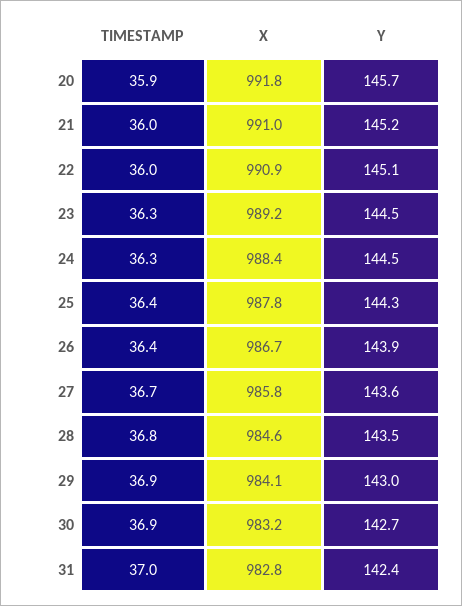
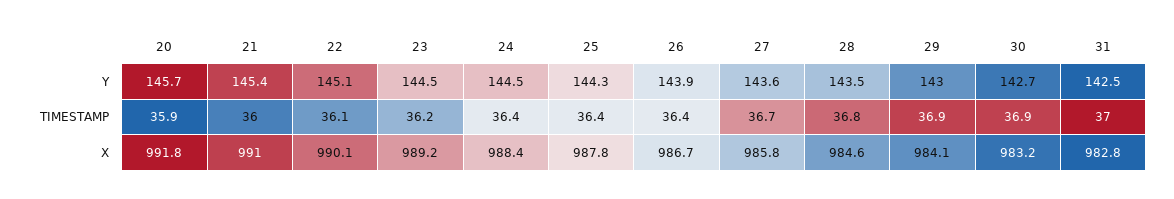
  {
    "TIMESTAMP": {
      "20": 35.9,
      "21": 36,
-     "22": 36,
+     "22": 36.1,
-     "23": 36.3,
+     "23": 36.2,
-     "24": 36.3,
+     "24": 36.4,
      "25": 36.4,
      "26": 36.4,
      "27": 36.7,
      "28": 36.8,
      "29": 36.9,
      "30": 36.9,
      "31": 37
    },
    "X": {
      "20": 991.8,
      "21": 991,
-     "22": 990.9,
+     "22": 990.1,
      "23": 989.2,
      "24": 988.4,
      "25": 987.8,
      "26": 986.7,
      "27": 985.8,
      "28": 984.6,
      "29": 984.1,
      "30": 983.2,
      "31": 982.8
    },
    "Y": {
      "20": 145.7,
-     "21": 145.2,
+     "21": 145.4,
      "22": 145.1,
      "23": 144.5,
      "24": 144.5,
      "25": 144.3,
      "26": 143.9,
      "27": 143.6,
      "28": 143.5,
      "29": 143,
      "30": 142.7,
-     "31": 142.4
+     "31": 142.5
    }
  }

